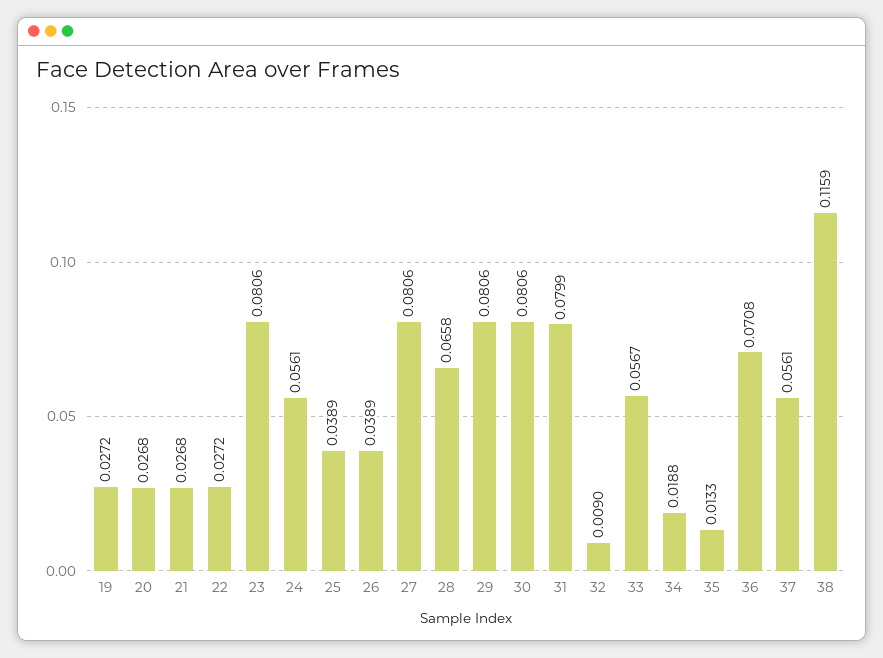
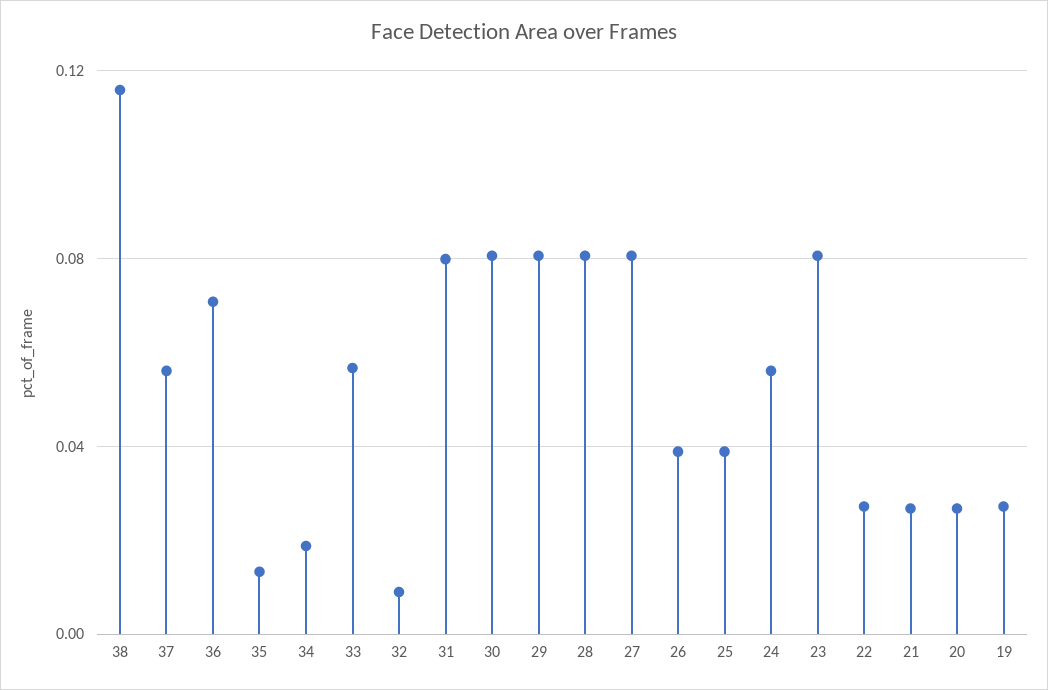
  {
    "19": 0.0272,
    "20": 0.0268,
    "21": 0.0268,
    "22": 0.0272,
    "23": 0.0806,
    "24": 0.0561,
    "25": 0.0389,
    "26": 0.0389,
    "27": 0.0806,
-   "28": 0.0658,
+   "28": 0.08,
    "29": 0.0806,
    "30": 0.0806,
    "31": 0.0799,
    "32": 0.009,
    "33": 0.0567,
    "34": 0.0188,
    "35": 0.0133,
    "36": 0.0708,
    "37": 0.0561,
    "38": 0.1159
  }

